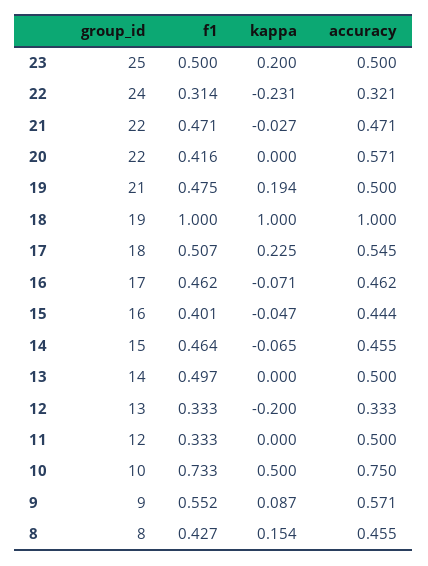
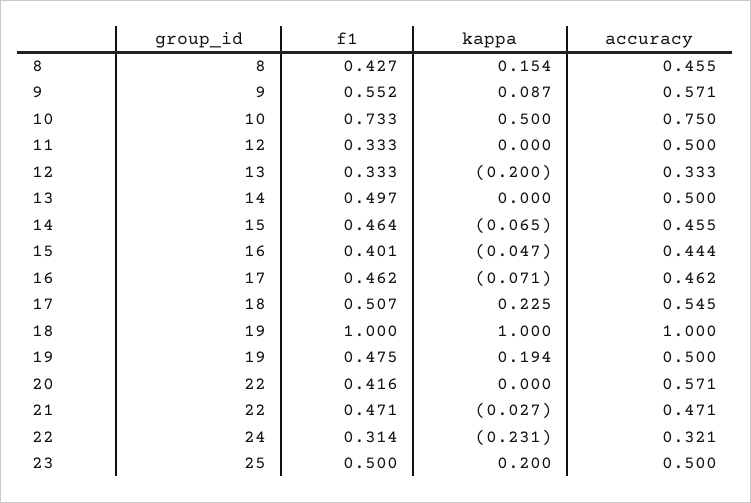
  {
    "group_id": {
      "23": 25,
      "22": 24,
      "21": 22,
      "20": 22,
-     "19": 21,
+     "19": 19,
      "18": 19,
      "17": 18,
      "16": 17,
      "15": 16,
      "14": 15,
      "13": 14,
      "12": 13,
      "11": 12,
      "10": 10,
      "9": 9,
      "8": 8
    },
    "f1": {
      "23": 0.5,
      "22": 0.314,
      "21": 0.471,
      "20": 0.416,
      "19": 0.475,
      "18": 1,
      "17": 0.507,
      "16": 0.462,
      "15": 0.401,
      "14": 0.464,
      "13": 0.497,
      "12": 0.333,
      "11": 0.333,
      "10": 0.733,
      "9": 0.552,
      "8": 0.427
    },
    "kappa": {
      "23": 0.2,
      "22": -0.231,
      "21": -0.027,
      "20": 0,
      "19": 0.194,
      "18": 1,
      "17": 0.225,
      "16": -0.071,
      "15": -0.047,
      "14": -0.065,
      "13": 0,
      "12": -0.2,
      "11": 0,
      "10": 0.5,
      "9": 0.087,
      "8": 0.154
    },
    "accuracy": {
      "23": 0.5,
      "22": 0.321,
      "21": 0.471,
      "20": 0.571,
      "19": 0.5,
      "18": 1,
      "17": 0.545,
      "16": 0.462,
      "15": 0.444,
      "14": 0.455,
      "13": 0.5,
      "12": 0.333,
      "11": 0.5,
      "10": 0.75,
      "9": 0.571,
      "8": 0.455
    }
  }

